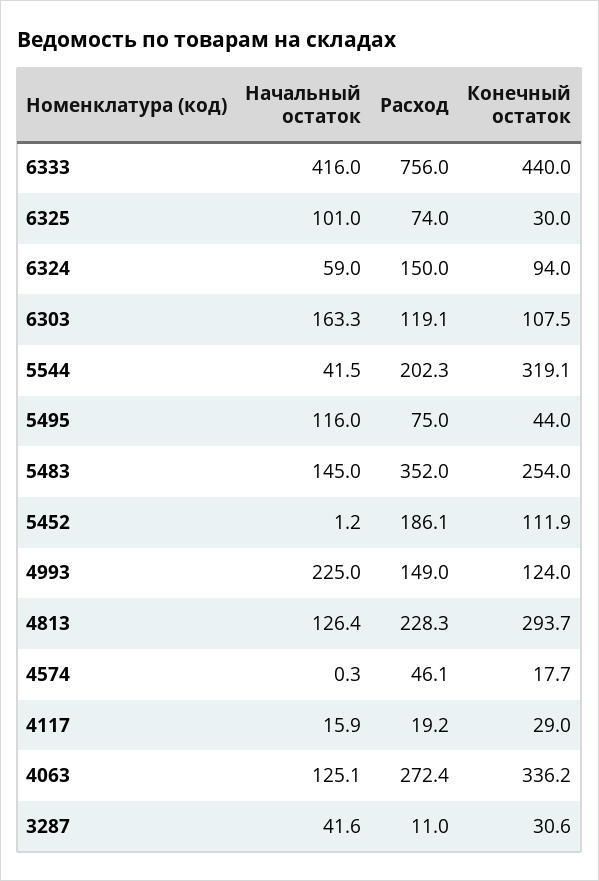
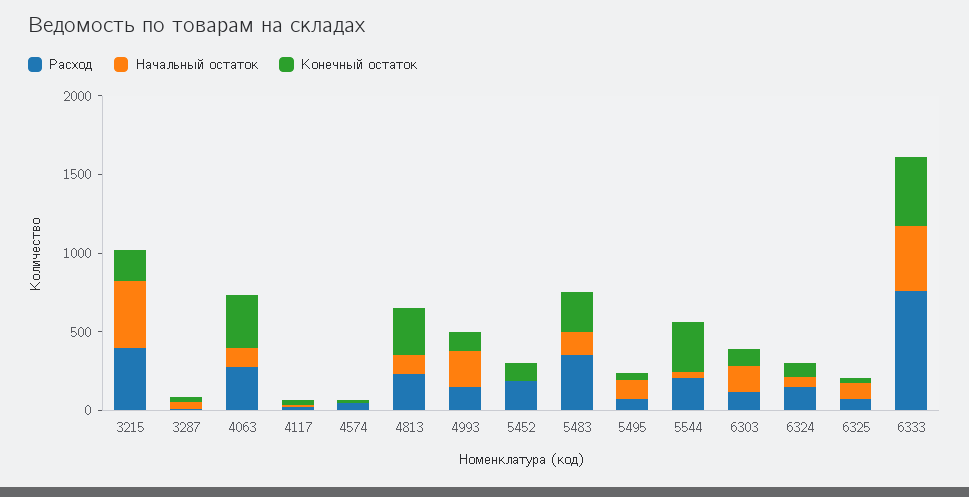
  {
    "Начальный остаток": {
      "6333": 416,
      "6325": 101,
      "6324": 59,
      "6303": 163.3,
      "5544": 41.5,
      "5495": 116,
      "5483": 145,
      "5452": 1.2,
      "4993": 225,
      "4813": 126.4,
      "4574": 0.3,
      "4117": 15.9,
      "4063": 125.1,
-     "3287": 41.6
+     "3287": 41.6,
+     "3215": 400
    },
    "Расход": {
      "6333": 756,
      "6325": 74,
      "6324": 150,
      "6303": 119.1,
      "5544": 202.3,
      "5495": 75,
      "5483": 352,
      "5452": 186.1,
      "4993": 149,
      "4813": 228.3,
      "4574": 46.1,
      "4117": 19.2,
      "4063": 272.4,
-     "3287": 11
+     "3287": 11,
+     "3215": 400
    },
    "Конечный остаток": {
      "6333": 440,
      "6325": 30,
      "6324": 94,
      "6303": 107.5,
      "5544": 319.1,
      "5495": 44,
      "5483": 254,
      "5452": 111.9,
      "4993": 124,
      "4813": 293.7,
      "4574": 17.7,
      "4117": 29,
      "4063": 336.2,
-     "3287": 30.6
+     "3287": 30.6,
+     "3215": 200
    }
  }

